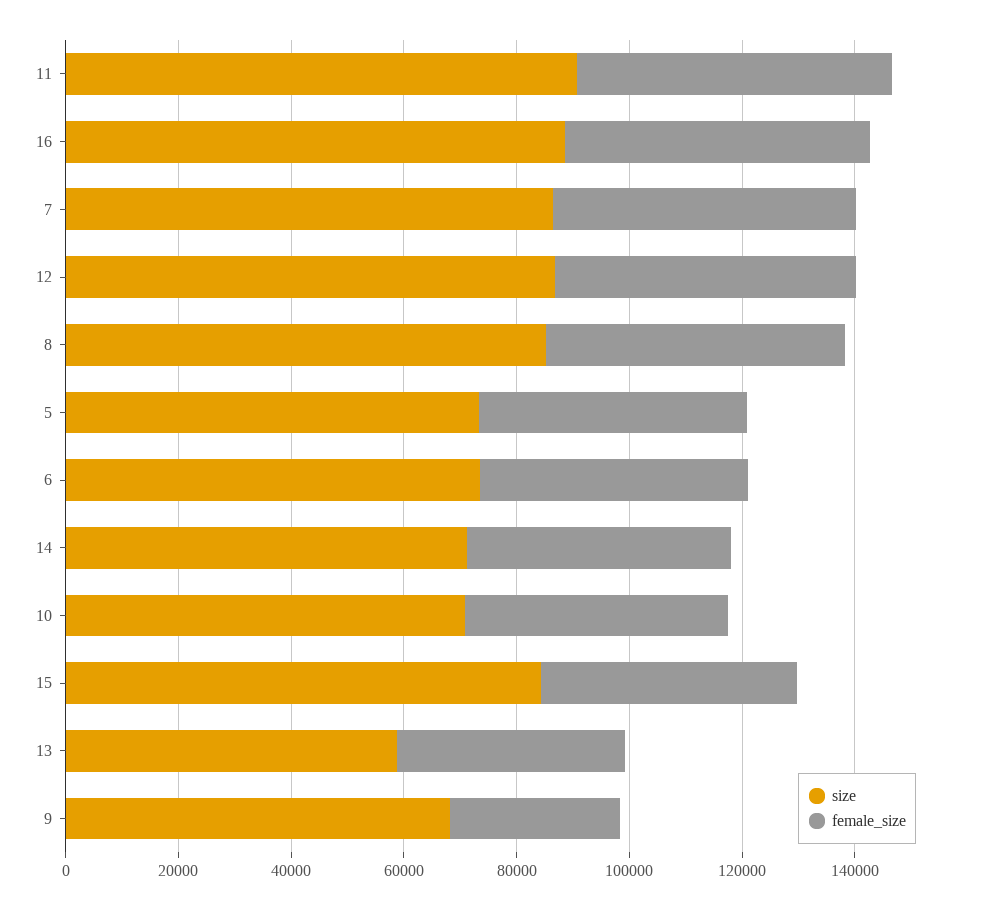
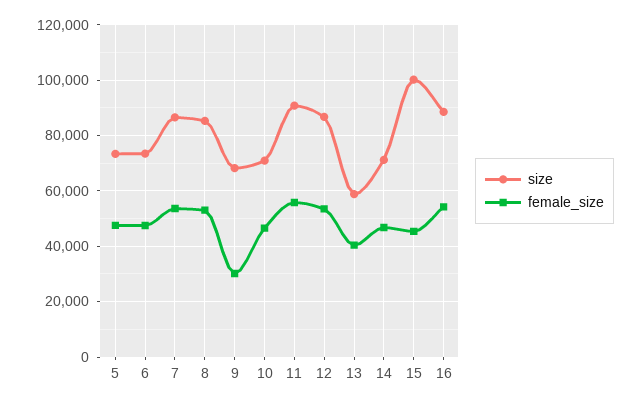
  {
    "size": {
      "11": 90000,
      "16": 87500,
      "7": 87500,
      "12": 87500,
      "8": 85000,
      "5": 72500,
      "6": 72500,
      "14": 70000,
      "10": 70000,
-     "15": 85000,
+     "15": 100000,
      "13": 60000,
      "9": 67500
    },
    "female_size": {
      "11": 55000,
      "16": 55000,
      "7": 52500,
      "12": 52500,
      "8": 52500,
      "5": 47500,
      "6": 47500,
      "14": 47500,
      "10": 47500,
      "15": 45000,
      "13": 40000,
      "9": 30000
    }
  }

